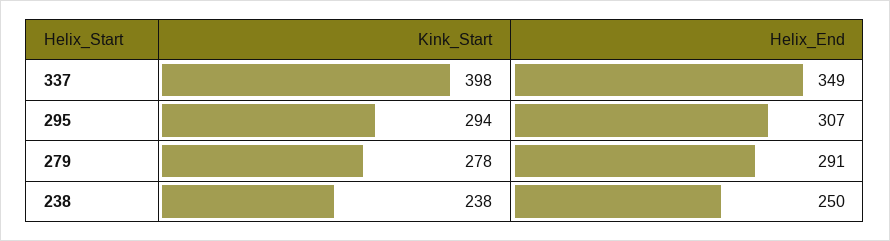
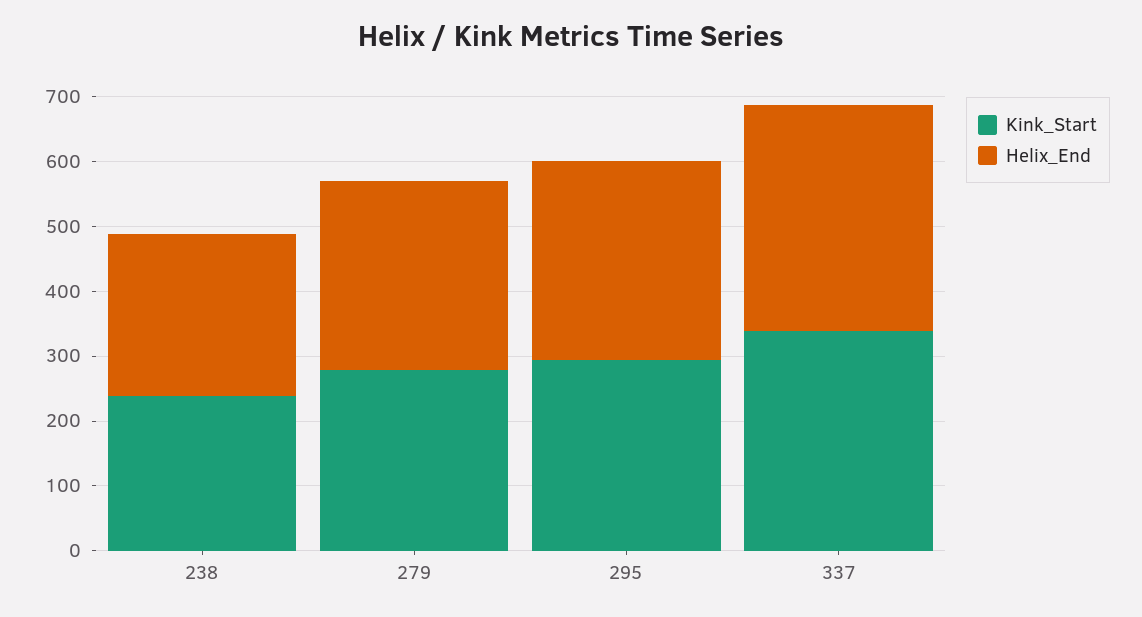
  {
    "Kink_Start": {
-     "337": 398,
+     "337": 340,
      "295": 294,
      "279": 278,
      "238": 238
    },
    "Helix_End": {
      "337": 349,
      "295": 307,
      "279": 291,
      "238": 250
    }
  }

